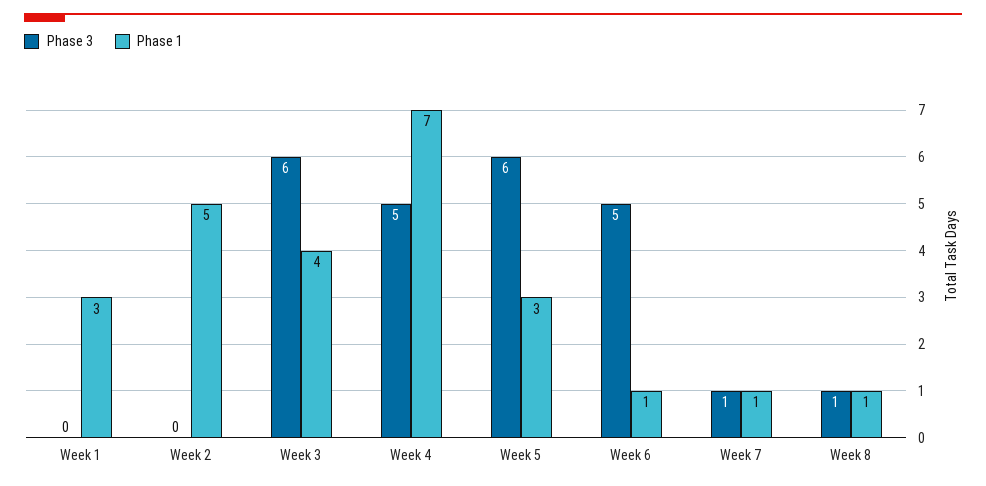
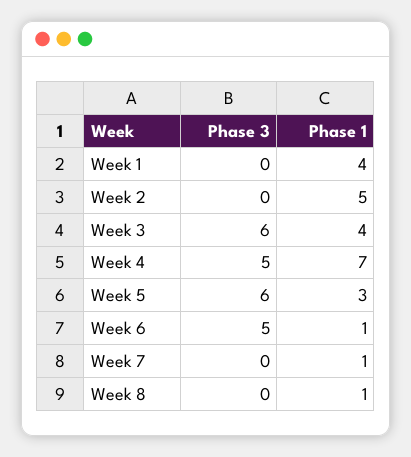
  {
    "Phase 3": {
      "Week 1": 0,
      "Week 2": 0,
      "Week 3": 6,
      "Week 4": 5,
      "Week 5": 6,
      "Week 6": 5,
-     "Week 7": 1,
+     "Week 7": 0,
-     "Week 8": 1
+     "Week 8": 0
    },
    "Phase 1": {
-     "Week 1": 3,
+     "Week 1": 4,
      "Week 2": 5,
      "Week 3": 4,
      "Week 4": 7,
      "Week 5": 3,
      "Week 6": 1,
      "Week 7": 1,
      "Week 8": 1
    }
  }

